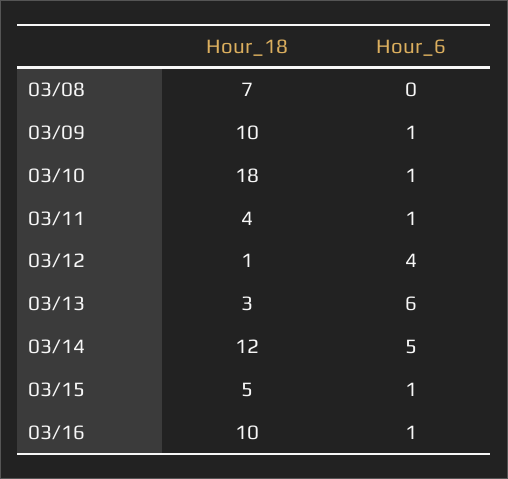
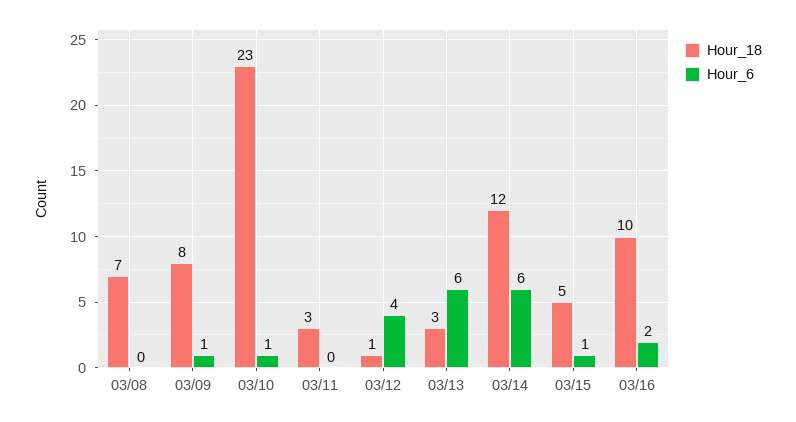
  {
    "Hour_18": {
      "03/08": 7,
-     "03/09": 10,
+     "03/09": 8,
-     "03/10": 18,
+     "03/10": 23,
-     "03/11": 4,
+     "03/11": 3,
      "03/12": 1,
      "03/13": 3,
      "03/14": 12,
      "03/15": 5,
      "03/16": 10
    },
    "Hour_6": {
      "03/08": 0,
      "03/09": 1,
      "03/10": 1,
-     "03/11": 1,
+     "03/11": 0,
      "03/12": 4,
      "03/13": 6,
-     "03/14": 5,
+     "03/14": 6,
      "03/15": 1,
-     "03/16": 1
+     "03/16": 2
    }
  }

